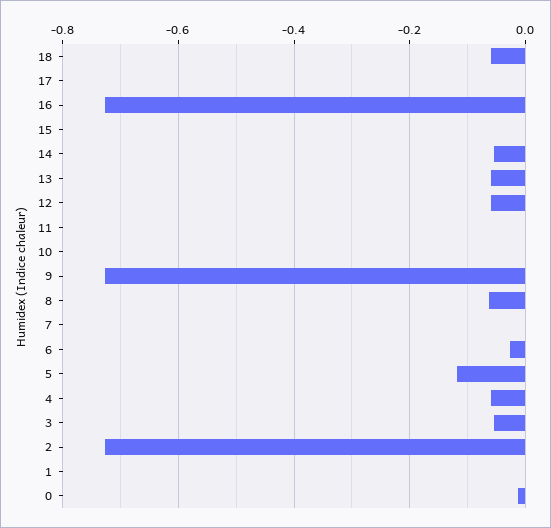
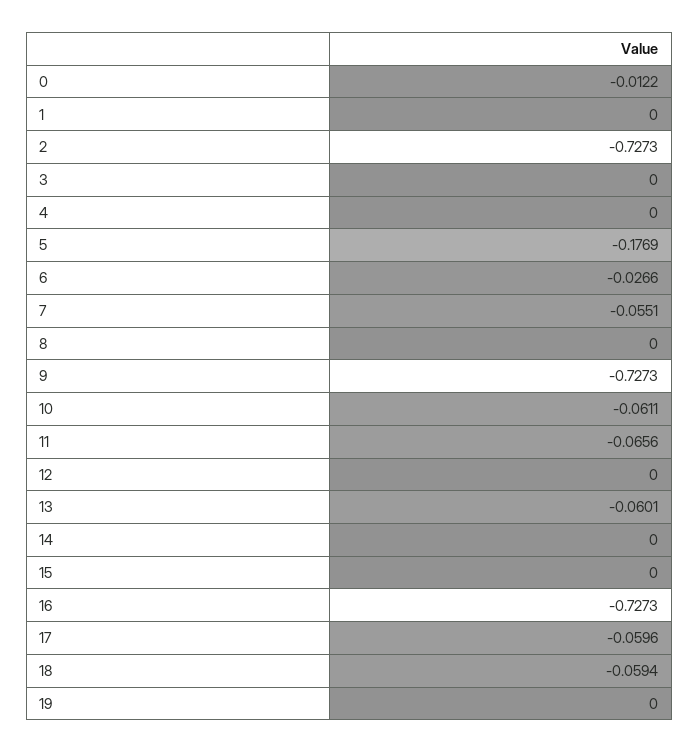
  {
    "18": -0.0594,
-   "17": 0,
+   "17": -0.0596,
    "16": -0.7273,
    "15": 0,
-   "14": -0.06,
+   "14": 0,
    "13": -0.0601,
-   "12": -0.06,
+   "12": 0,
-   "11": 0,
+   "11": -0.0656,
-   "10": 0,
+   "10": -0.0611,
    "9": -0.7273,
-   "8": -0.06,
+   "8": 0,
-   "7": 0,
+   "7": -0.0551,
    "6": -0.0266,
-   "5": -0.12,
+   "5": -0.1769,
-   "4": -0.06,
+   "4": 0,
-   "3": -0.06,
+   "3": 0,
    "2": -0.7273,
    "1": 0,
-   "0": -0.0122
+   "0": -0.0122,
+   "19": 0
  }

